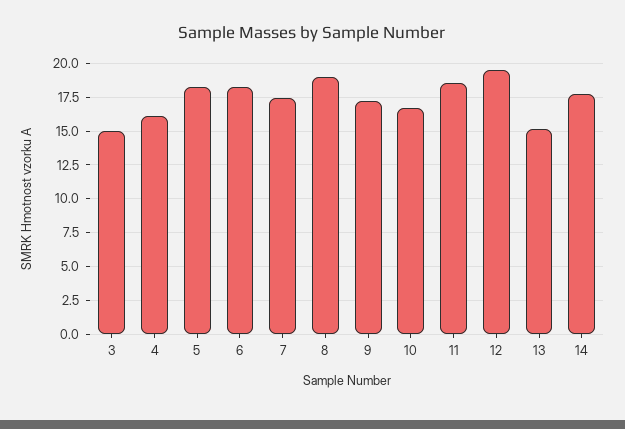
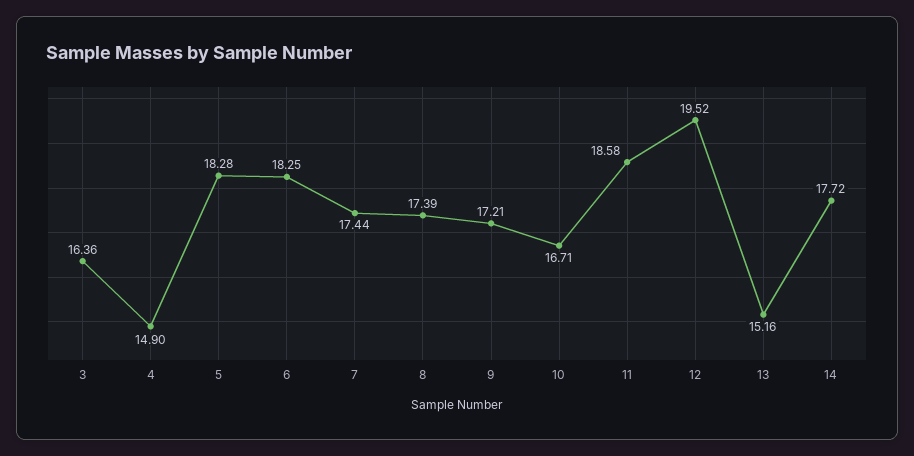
  {
-   "3": 15,
+   "3": 16.36,
-   "4": 16,
+   "4": 14.9,
    "5": 18.28,
    "6": 18.25,
    "7": 17.44,
-   "8": 19,
+   "8": 17.39,
    "9": 17.21,
    "10": 16.71,
    "11": 18.58,
    "12": 19.52,
    "13": 15.16,
    "14": 17.72
  }

